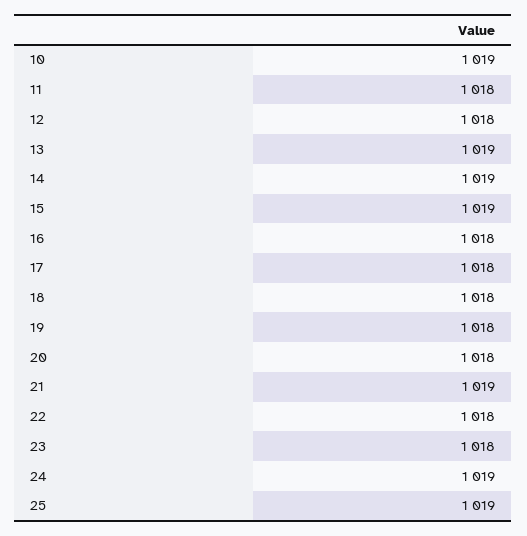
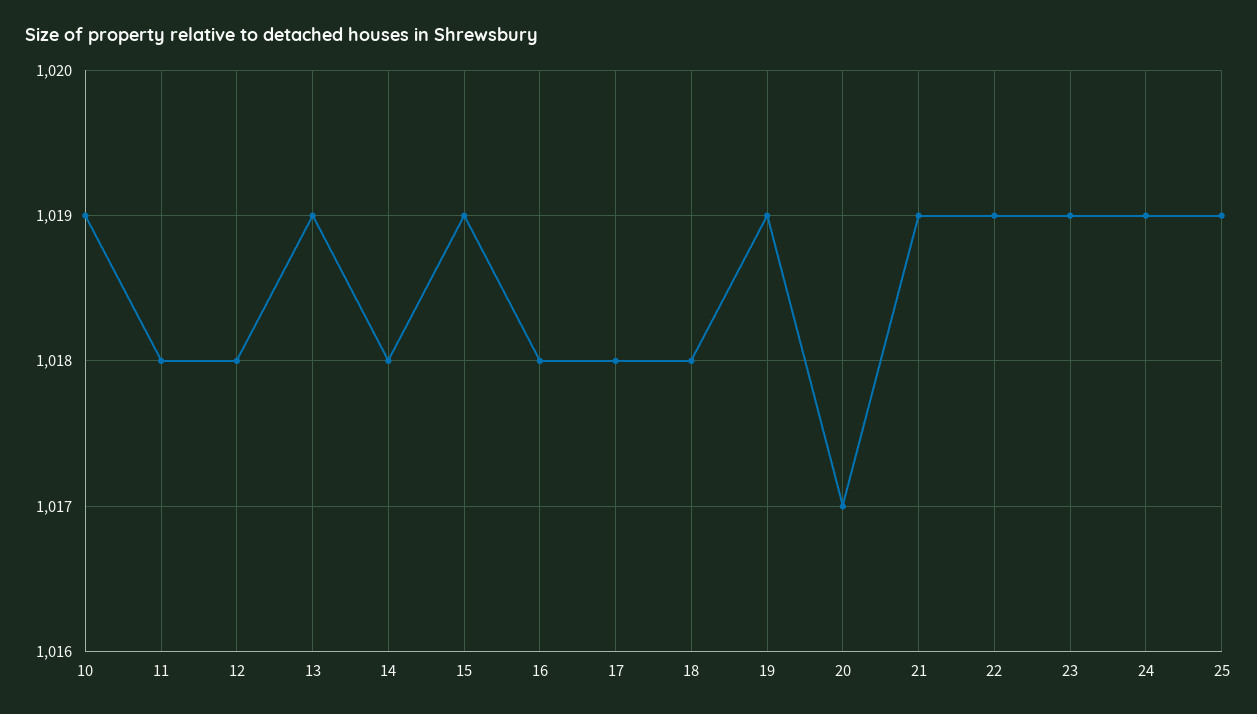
  {
    "10": 1019,
    "11": 1018,
    "12": 1018,
    "13": 1019,
-   "14": 1019,
+   "14": 1018,
    "15": 1019,
    "16": 1018,
    "17": 1018,
    "18": 1018,
-   "19": 1018,
+   "19": 1019,
-   "20": 1018,
+   "20": 1017,
    "21": 1019,
-   "22": 1018,
+   "22": 1019,
-   "23": 1018,
+   "23": 1019,
    "24": 1019,
    "25": 1019
  }

